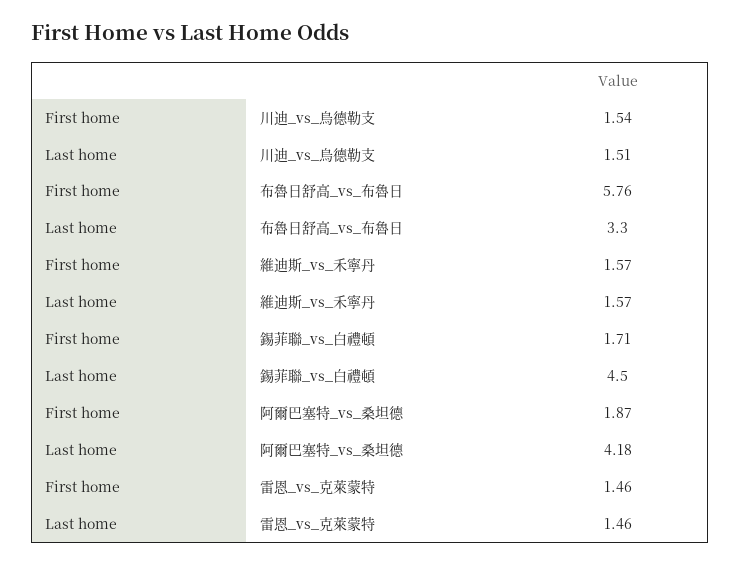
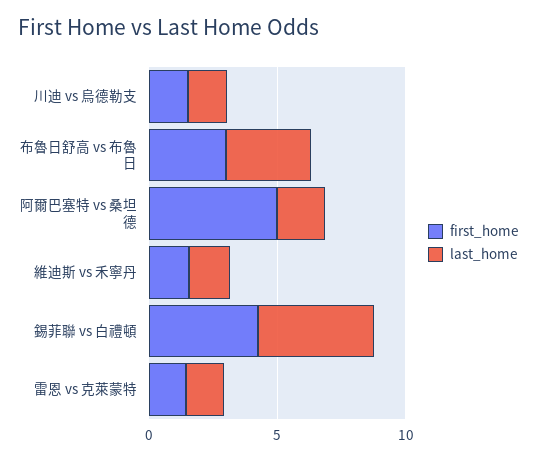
  {
    "First home": {
      "川迪_vs_烏德勒支": 1.54,
-     "布魯日舒高_vs_布魯日": 5.76,
+     "布魯日舒高_vs_布魯日": 3,
      "維迪斯_vs_禾寧丹": 1.57,
-     "錫菲聯_vs_白禮頓": 1.71,
+     "錫菲聯_vs_白禮頓": 4,
-     "阿爾巴塞特_vs_桑坦德": 1.87,
+     "阿爾巴塞特_vs_桑坦德": 5,
      "雷恩_vs_克萊蒙特": 1.46
    },
    "Last home": {
      "川迪_vs_烏德勒支": 1.51,
      "布魯日舒高_vs_布魯日": 3.3,
      "維迪斯_vs_禾寧丹": 1.57,
      "錫菲聯_vs_白禮頓": 4.5,
-     "阿爾巴塞特_vs_桑坦德": 4.18,
+     "阿爾巴塞特_vs_桑坦德": 2,
      "雷恩_vs_克萊蒙特": 1.46
    }
  }

